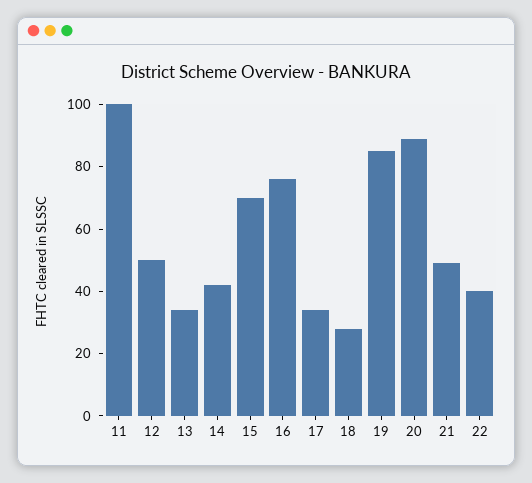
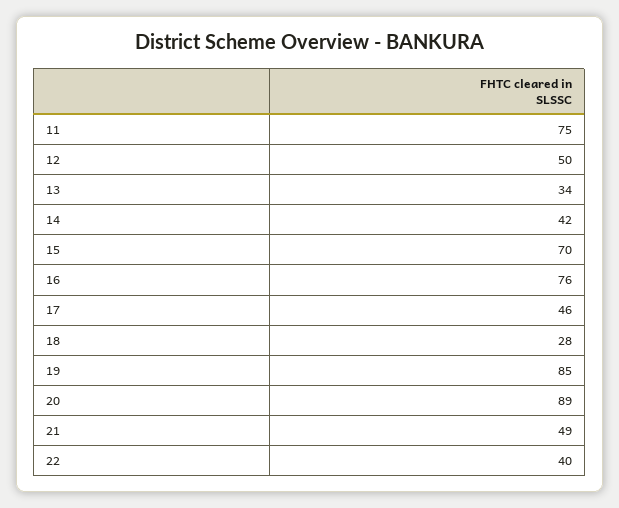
  {
-   "11": 100,
+   "11": 75,
    "12": 50,
    "13": 34,
    "14": 42,
    "15": 70,
    "16": 76,
-   "17": 35,
+   "17": 46,
    "18": 28,
    "19": 85,
    "20": 89,
    "21": 49,
    "22": 40
  }

